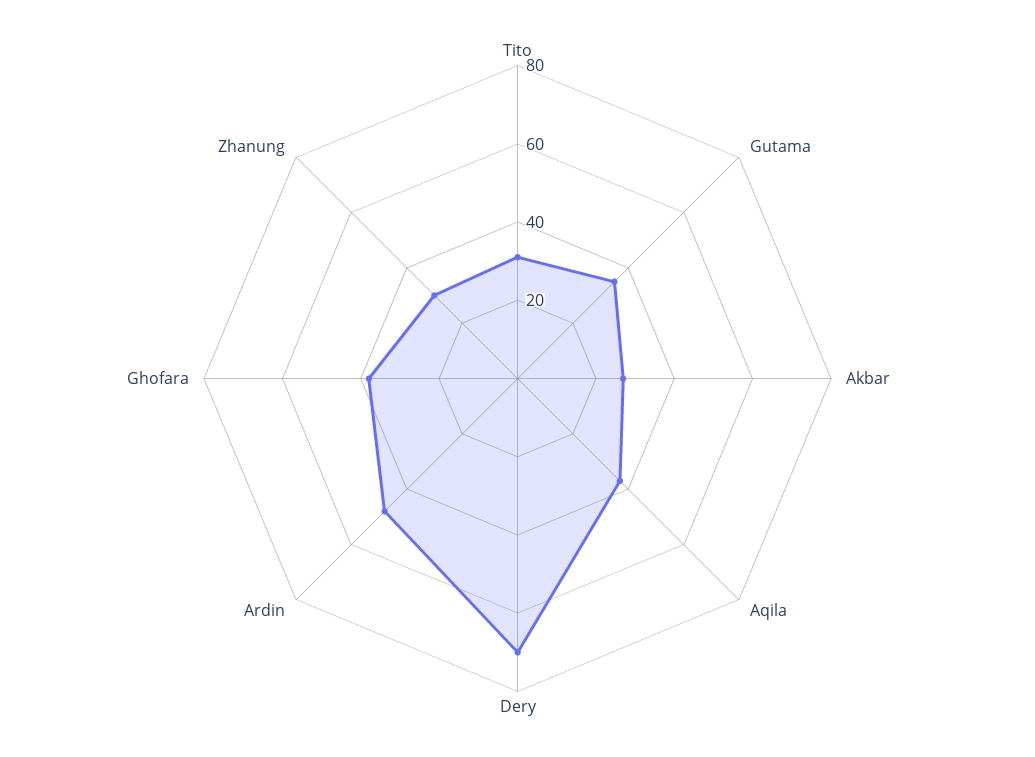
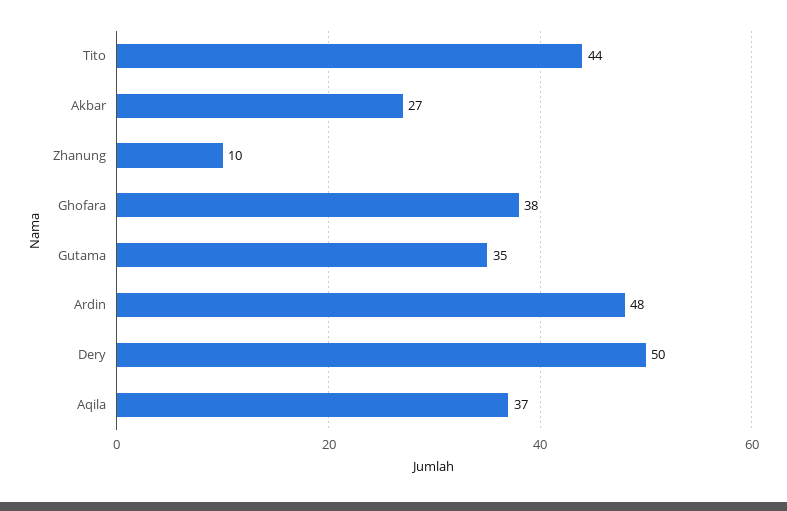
  {
-   "Tito": 30,
+   "Tito": 44,
    "Gutama": 35,
    "Akbar": 27,
    "Aqila": 37,
-   "Dery": 70,
+   "Dery": 50,
    "Ardin": 48,
    "Ghofara": 38,
-   "Zhanung": 30
+   "Zhanung": 10
  }

